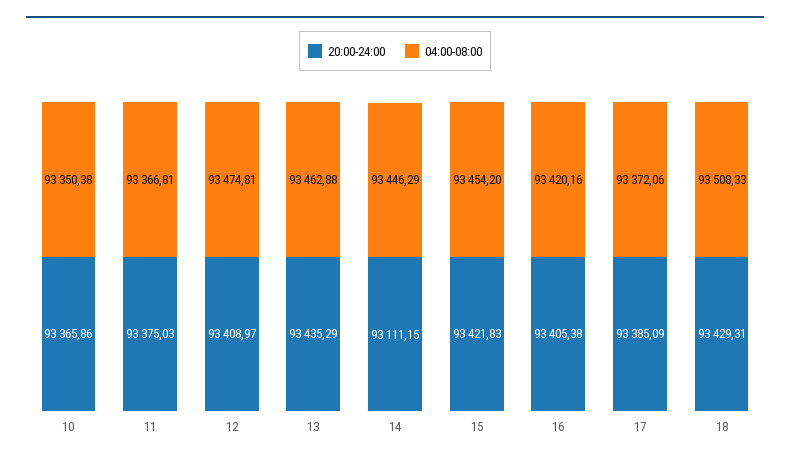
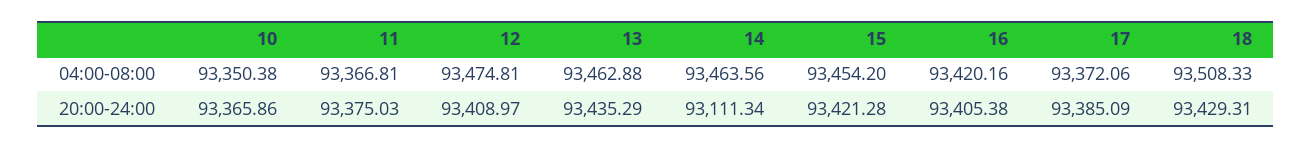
  {
    "20:00-24:00": {
      "10": 93365.86,
      "11": 93375.03,
      "12": 93408.97,
      "13": 93435.29,
-     "14": 93111.15,
+     "14": 93111.34,
-     "15": 93421.83,
+     "15": 93421.28,
      "16": 93405.38,
      "17": 93385.09,
      "18": 93429.31
    },
    "04:00-08:00": {
      "10": 93350.38,
      "11": 93366.81,
      "12": 93474.81,
      "13": 93462.88,
-     "14": 93446.29,
+     "14": 93463.56,
      "15": 93454.2,
      "16": 93420.16,
      "17": 93372.06,
      "18": 93508.33
    }
  }

